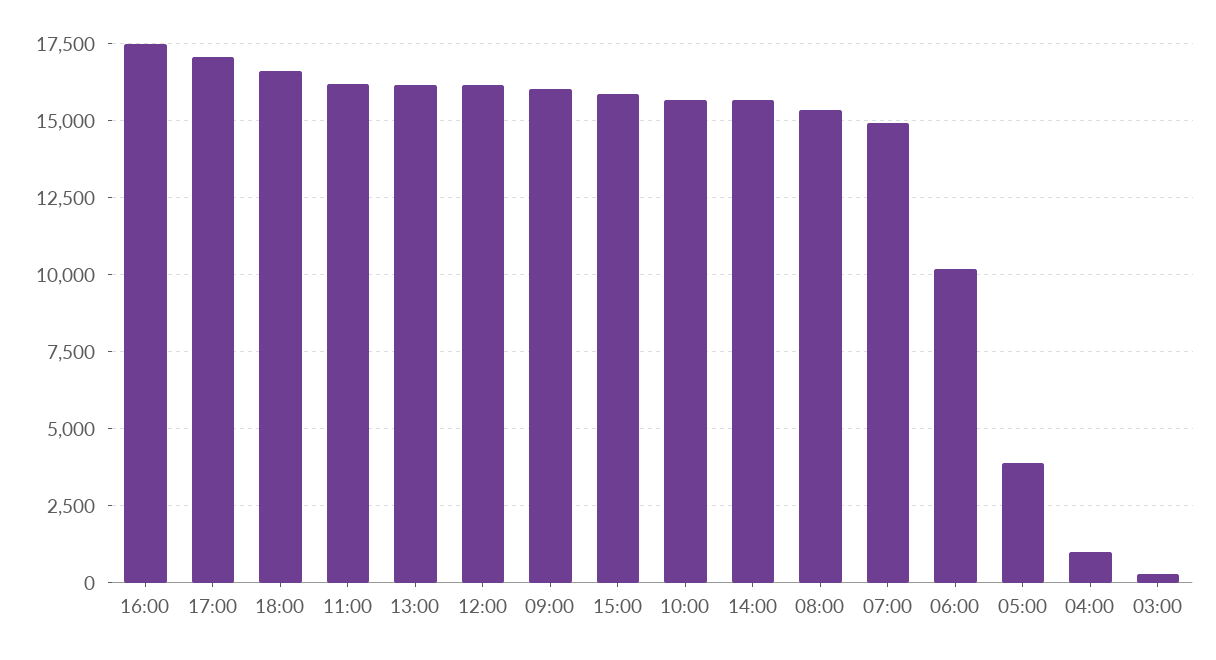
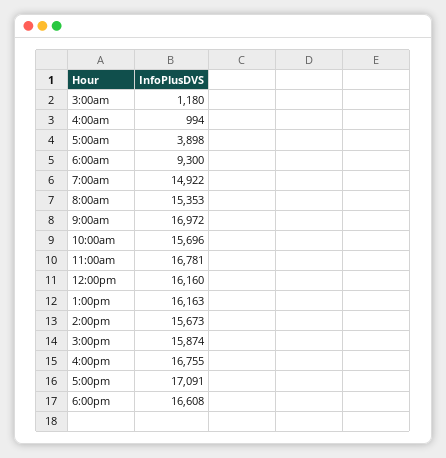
  {
-   "16:00": 17500,
+   "16:00": 16755,
    "17:00": 17091,
    "18:00": 16608,
-   "11:00": 16250,
+   "11:00": 16781,
    "13:00": 16163,
    "12:00": 16160,
-   "09:00": 16000,
+   "09:00": 16972,
    "15:00": 15874,
    "10:00": 15696,
    "14:00": 15673,
    "08:00": 15353,
    "07:00": 14922,
-   "06:00": 10250,
+   "06:00": 9300,
    "05:00": 3898,
    "04:00": 994,
-   "03:00": 250
+   "03:00": 1180
  }

